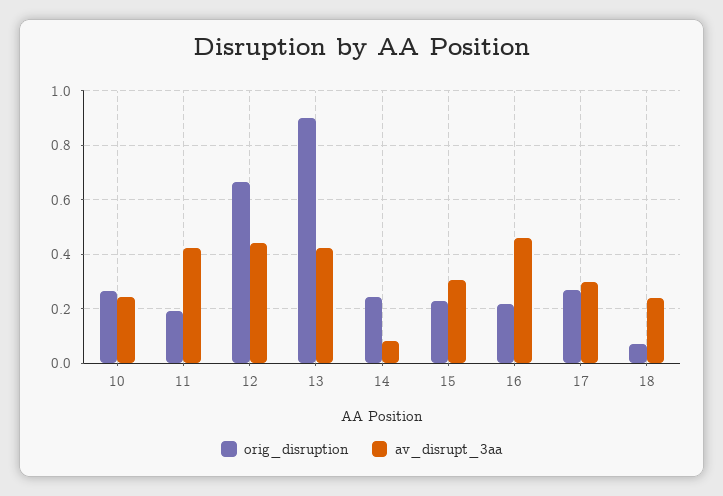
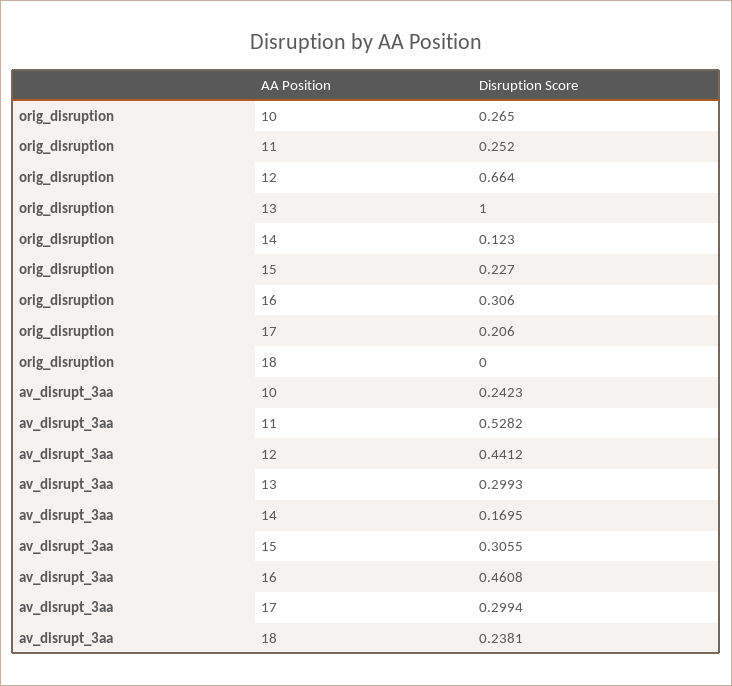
  {
    "orig_disruption": {
      "10": 0.265,
-     "11": 0.2,
+     "11": 0.252,
      "12": 0.664,
-     "13": 0.9,
+     "13": 1,
-     "14": 0.25,
+     "14": 0.123,
      "15": 0.227,
-     "16": 0.225,
+     "16": 0.306,
-     "17": 0.275,
+     "17": 0.206,
-     "18": 0.075
+     "18": 0
    },
    "av_disrupt_3aa": {
      "10": 0.2423,
-     "11": 0.425,
+     "11": 0.5282,
      "12": 0.4412,
-     "13": 0.425,
+     "13": 0.2993,
-     "14": 0.075,
+     "14": 0.1695,
      "15": 0.3055,
      "16": 0.4608,
      "17": 0.2994,
      "18": 0.2381
    }
  }

